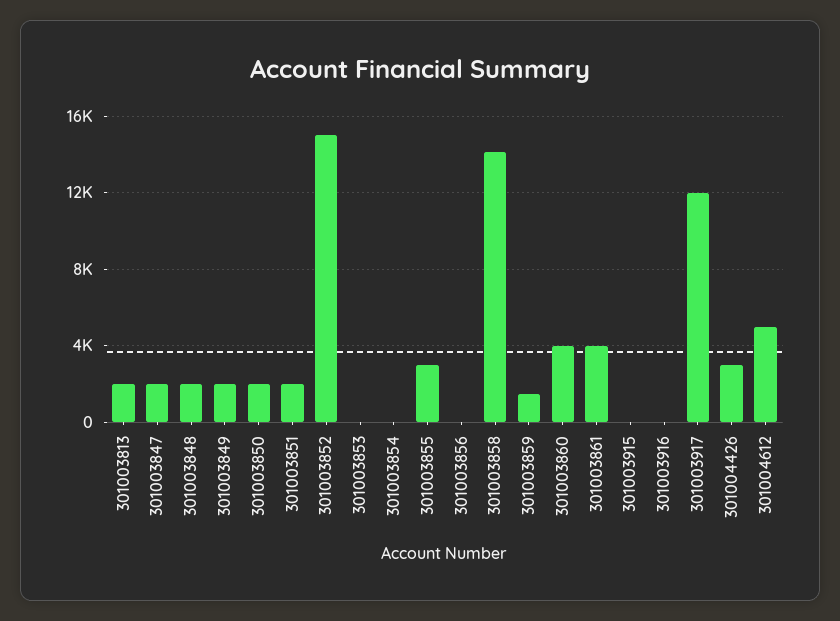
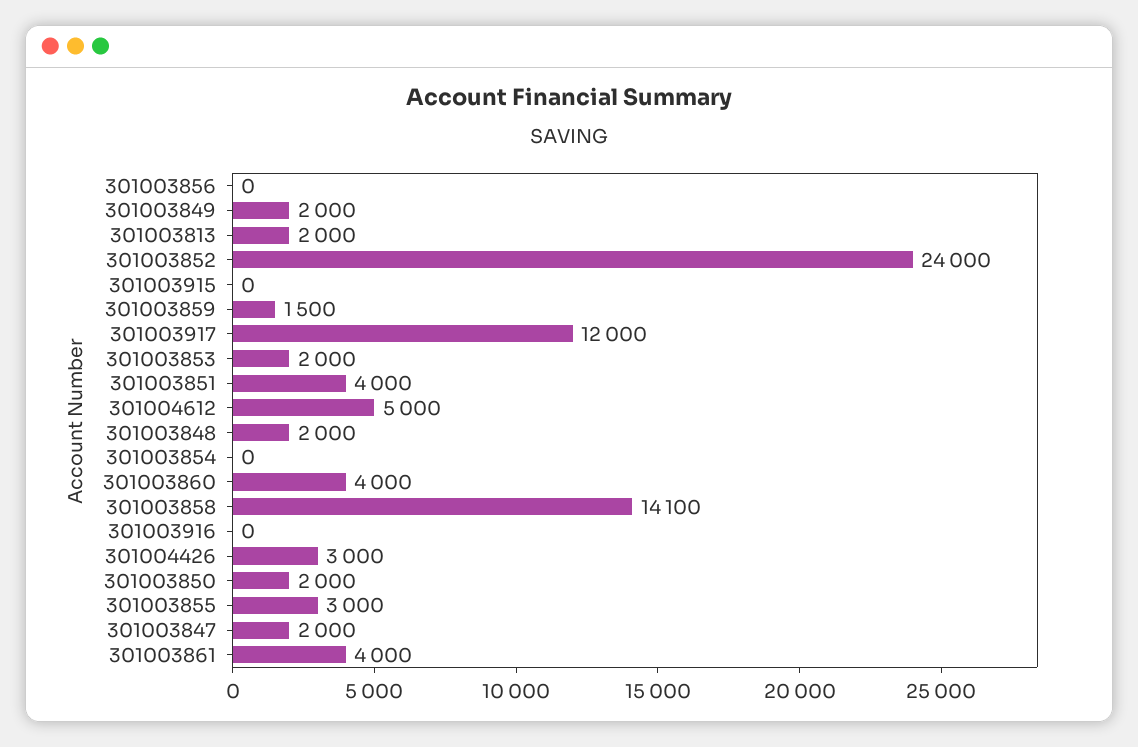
  {
    "301003813": 2000,
    "301003847": 2000,
    "301003848": 2000,
    "301003849": 2000,
    "301003850": 2000,
-   "301003851": 2000,
+   "301003851": 4000,
-   "301003852": 15000,
+   "301003852": 24000,
-   "301003853": 0,
+   "301003853": 2000,
    "301003854": 0,
    "301003855": 3000,
    "301003856": 0,
    "301003858": 14100,
    "301003859": 1500,
    "301003860": 4000,
    "301003861": 4000,
    "301003915": 0,
    "301003916": 0,
    "301003917": 12000,
    "301004426": 3000,
    "301004612": 5000
  }

